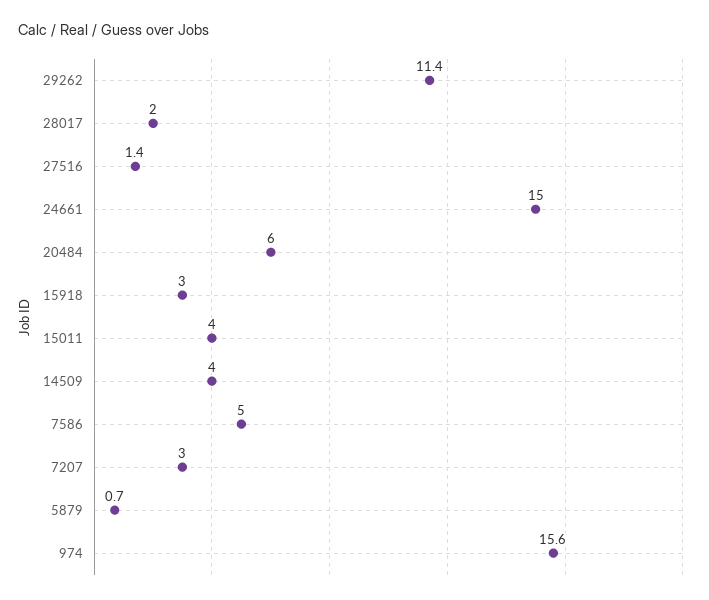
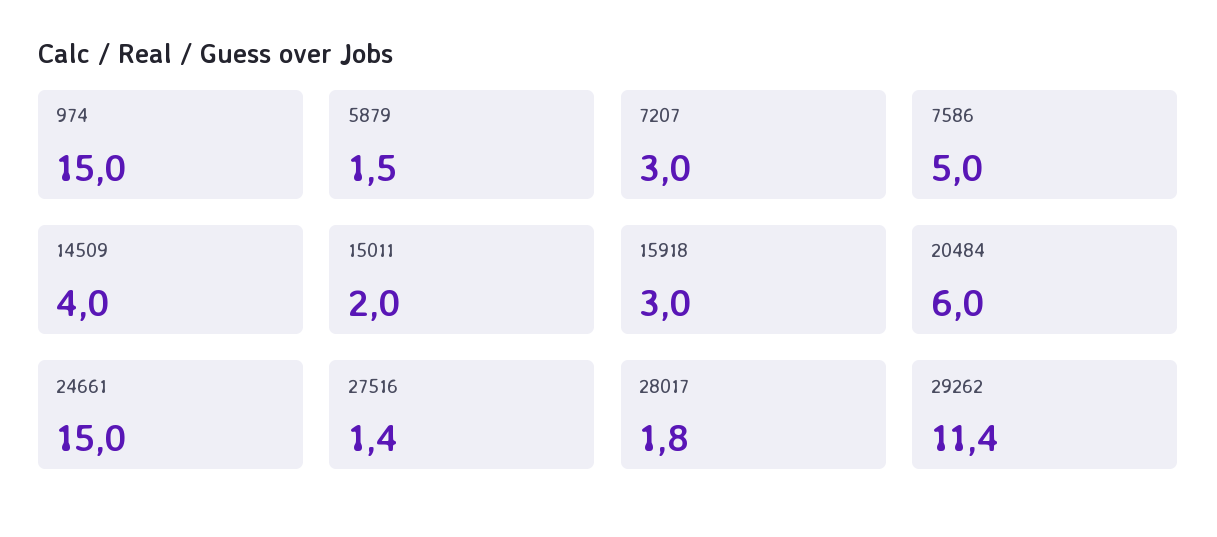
  {
    "29262": 11.4,
-   "28017": 2,
+   "28017": 1.8,
    "27516": 1.4,
    "24661": 15,
    "20484": 6,
    "15918": 3,
-   "15011": 4,
+   "15011": 2,
    "14509": 4,
    "7586": 5,
    "7207": 3,
-   "5879": 0.7,
+   "5879": 1.5,
-   "974": 15.6
+   "974": 15
  }

